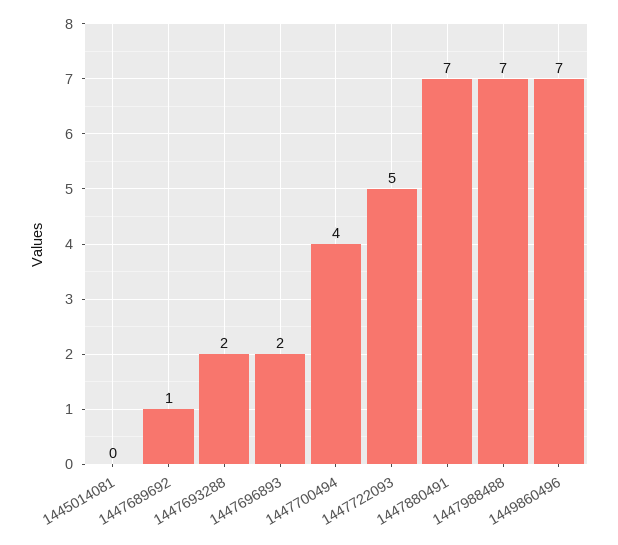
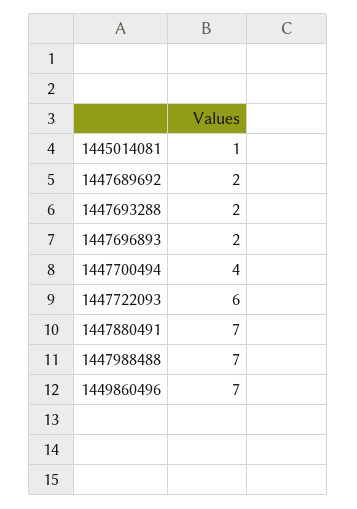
  {
-   "1445014081": 0,
+   "1445014081": 1,
-   "1447689692": 1,
+   "1447689692": 2,
    "1447693288": 2,
    "1447696893": 2,
    "1447700494": 4,
-   "1447722093": 5,
+   "1447722093": 6,
    "1447880491": 7,
    "1447988488": 7,
    "1449860496": 7
  }

